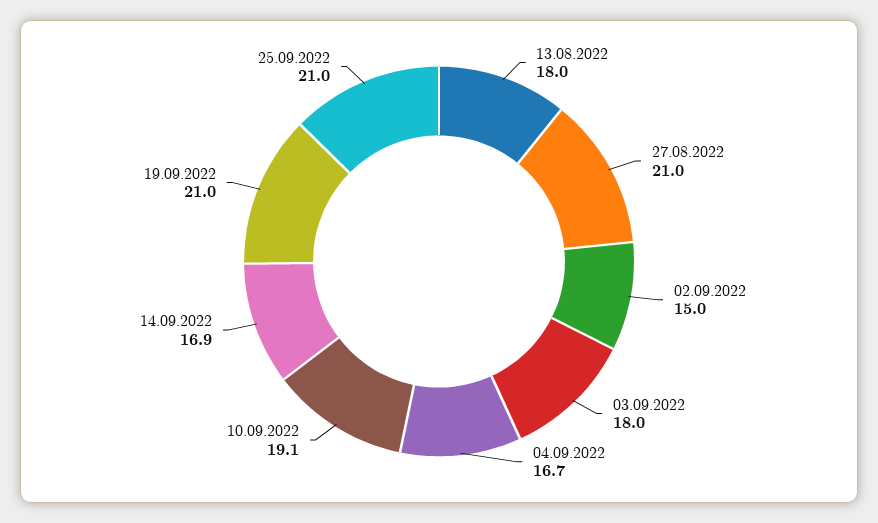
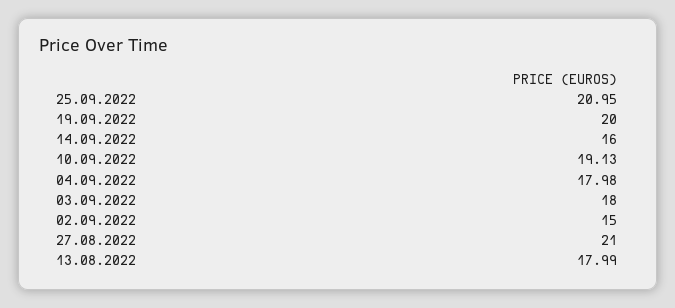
  {
    "13.08.2022": 17.99,
    "27.08.2022": 21,
    "02.09.2022": 15,
    "03.09.2022": 18,
-   "04.09.2022": 16.7,
+   "04.09.2022": 17.98,
    "10.09.2022": 19.13,
-   "14.09.2022": 16.9,
+   "14.09.2022": 16,
-   "19.09.2022": 21,
+   "19.09.2022": 20,
    "25.09.2022": 20.95
  }

